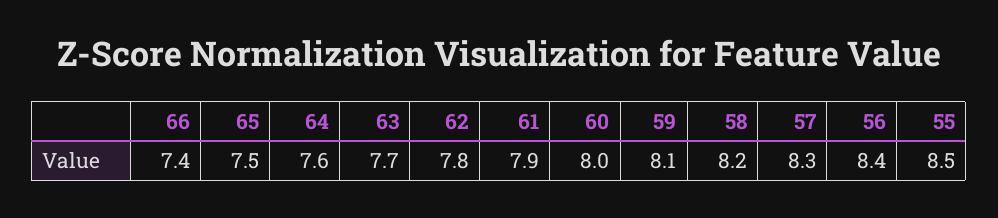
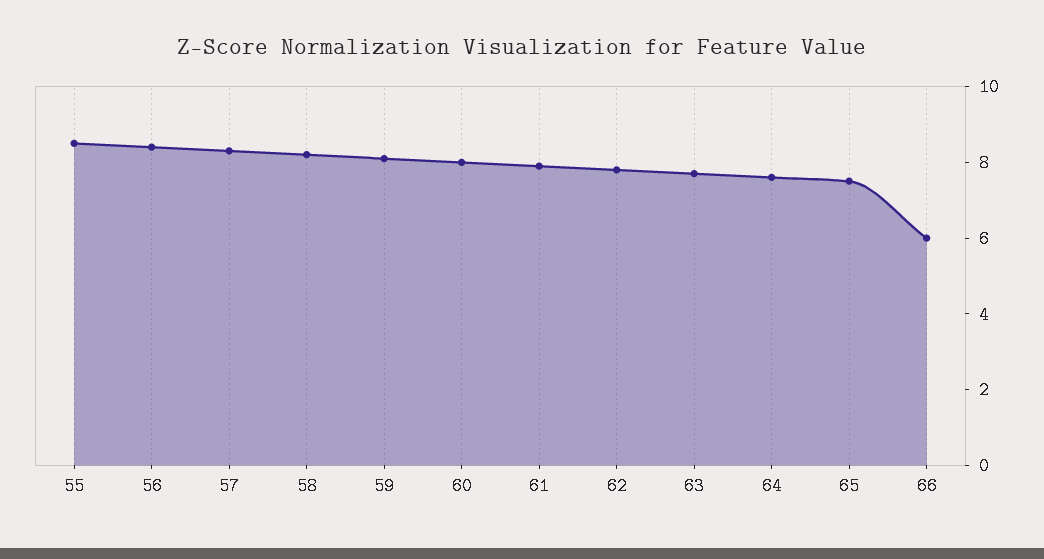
  {
-   "66": 7.4,
+   "66": 6,
    "65": 7.5,
    "64": 7.6,
    "63": 7.7,
    "62": 7.8,
    "61": 7.9,
    "60": 8,
    "59": 8.1,
    "58": 8.2,
    "57": 8.3,
    "56": 8.4,
    "55": 8.5
  }

